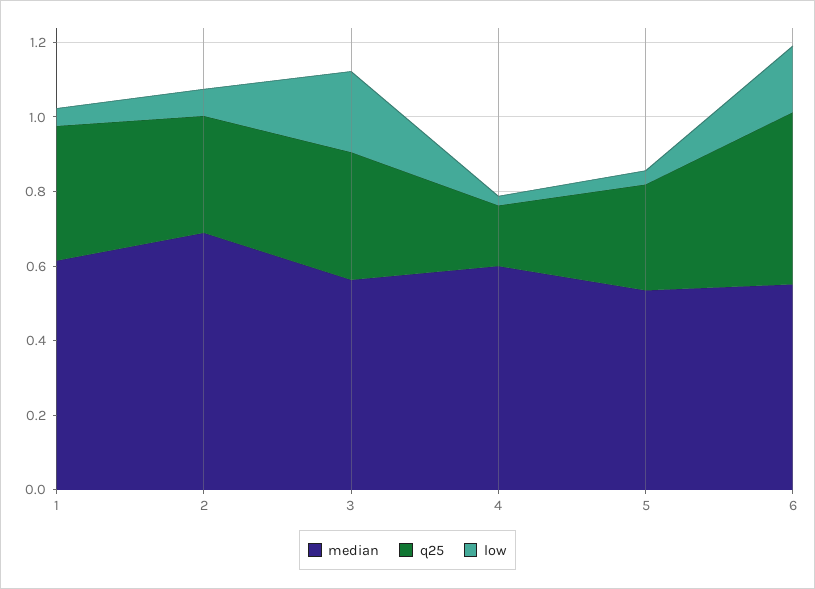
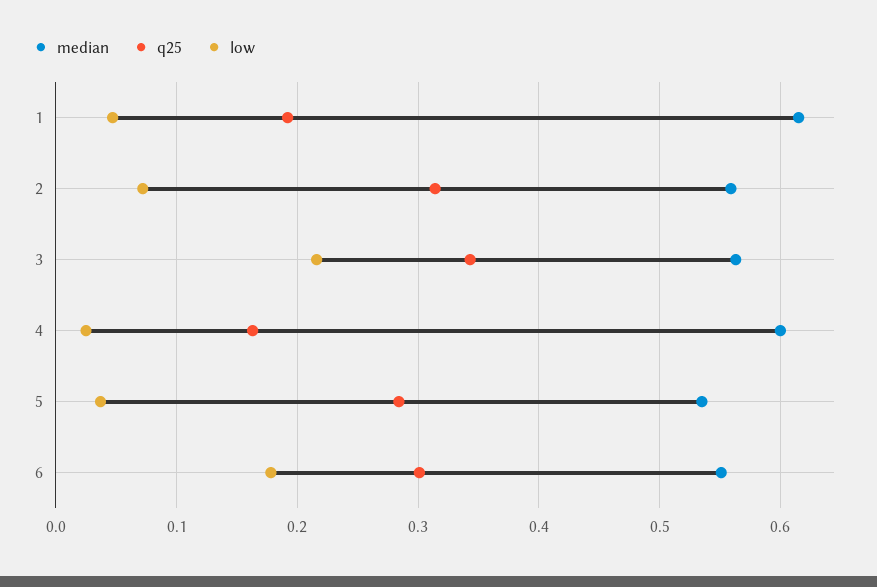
  {
    "median": {
      "1": 0.62,
-     "2": 0.7,
+     "2": 0.56,
      "3": 0.56,
      "4": 0.6,
      "5": 0.54,
      "6": 0.55
    },
    "q25": {
-     "1": 0.35,
+     "1": 0.19,
      "2": 0.31,
      "3": 0.34,
      "4": 0.16,
      "5": 0.28,
-     "6": 0.45
+     "6": 0.3
    },
    "low": {
      "1": 0.05,
      "2": 0.07,
      "3": 0.22,
      "4": 0.03,
      "5": 0.04,
      "6": 0.18
    }
  }

